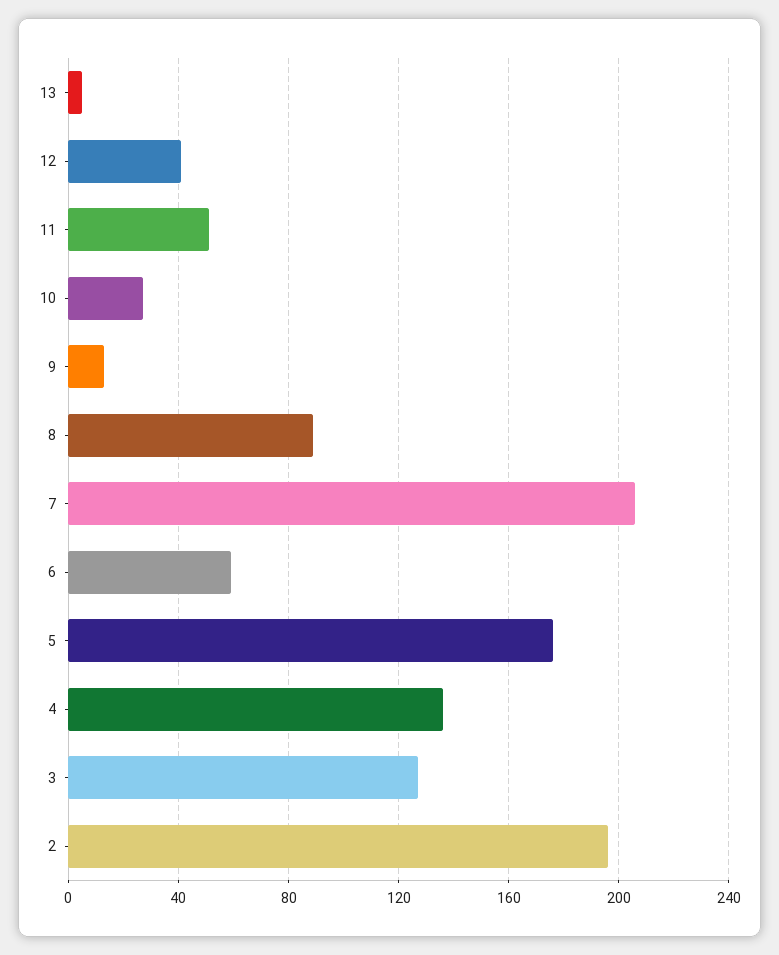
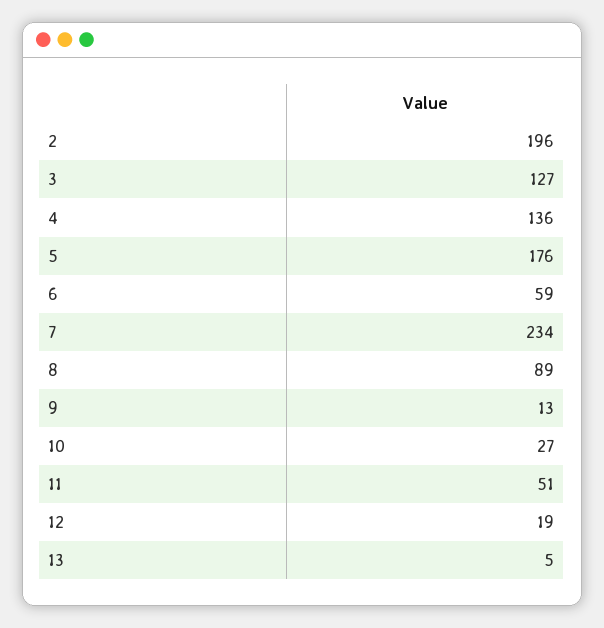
  {
    "13": 5,
-   "12": 40,
+   "12": 19,
    "11": 51,
    "10": 27,
    "9": 13,
    "8": 89,
-   "7": 205,
+   "7": 234,
    "6": 59,
    "5": 176,
    "4": 136,
    "3": 127,
    "2": 196
  }

